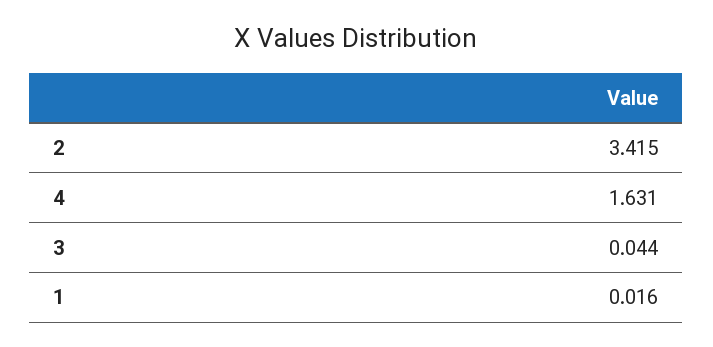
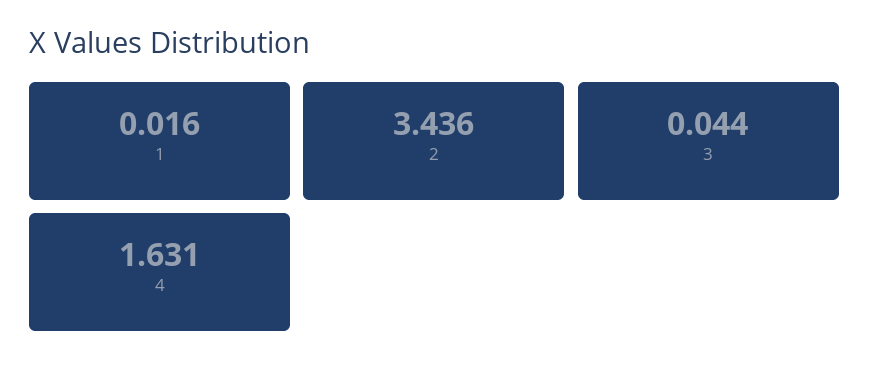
  {
-   "2": 3.415,
+   "2": 3.436,
    "4": 1.631,
    "3": 0.044,
    "1": 0.016
  }

